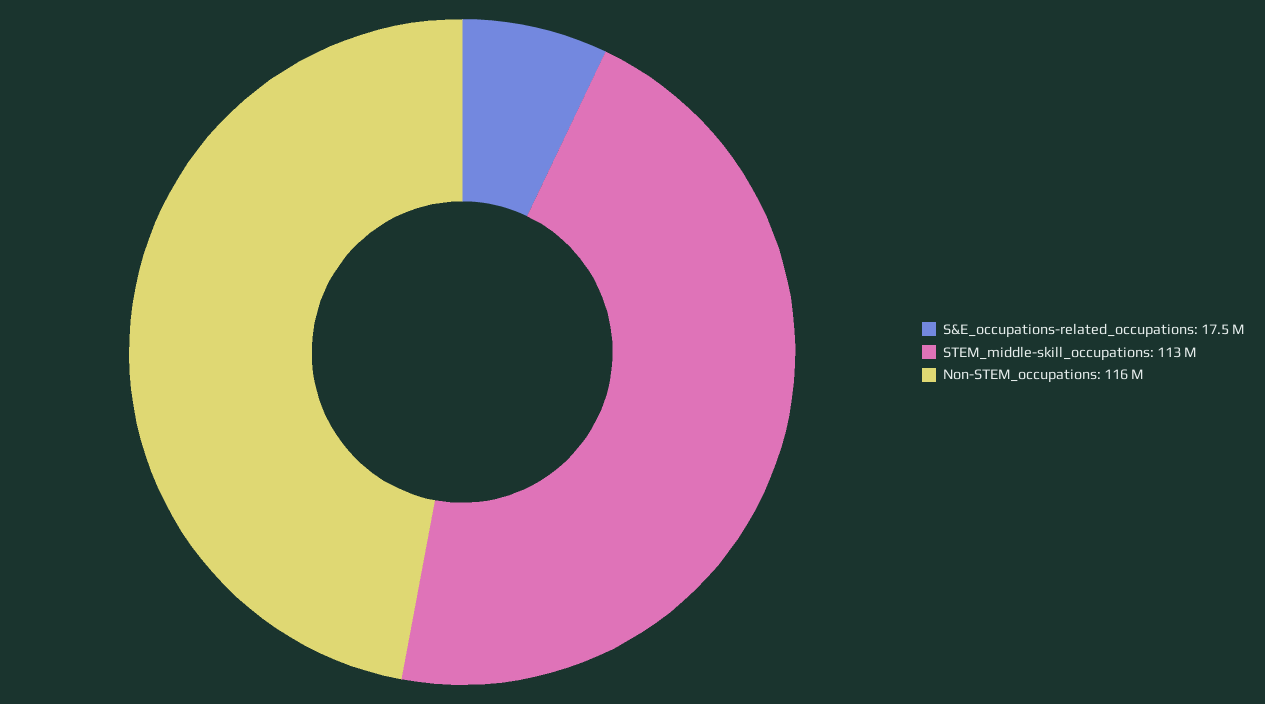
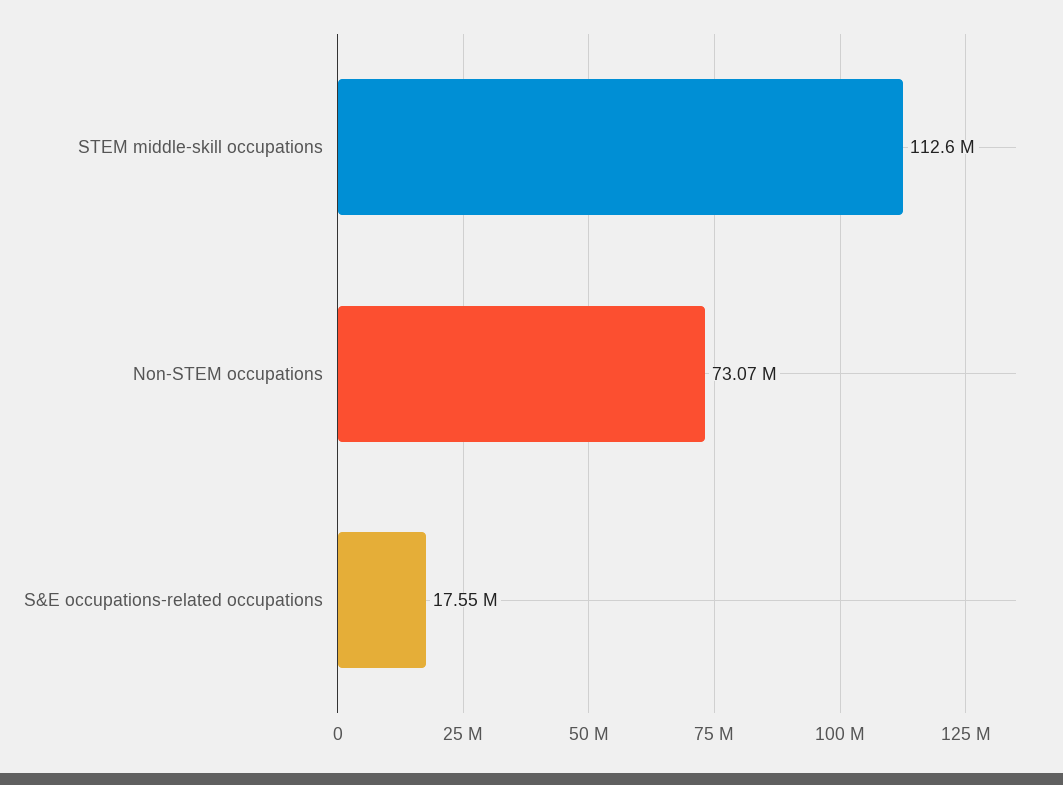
  {
    "S&E_occupations-related_occupations": 17550000,
    "STEM_middle-skill_occupations": 112600000,
-   "Non-STEM_occupations": 116000000
+   "Non-STEM_occupations": 73070000
  }

